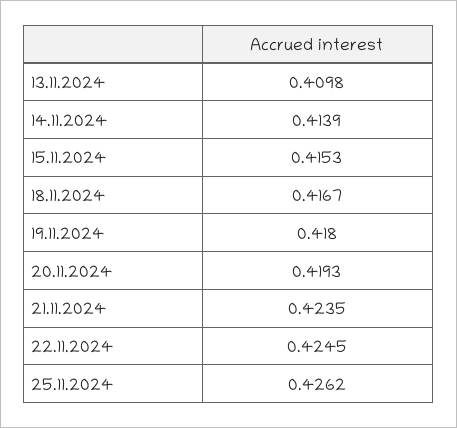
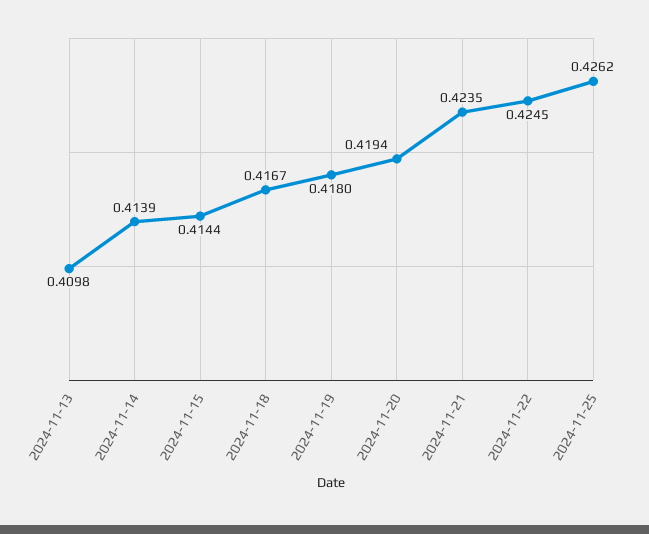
  {
    "13.11.2024": 0.4098,
    "14.11.2024": 0.4139,
-   "15.11.2024": 0.4153,
+   "15.11.2024": 0.4144,
    "18.11.2024": 0.4167,
    "19.11.2024": 0.418,
-   "20.11.2024": 0.4193,
+   "20.11.2024": 0.4194,
    "21.11.2024": 0.4235,
    "22.11.2024": 0.4245,
    "25.11.2024": 0.4262
  }

